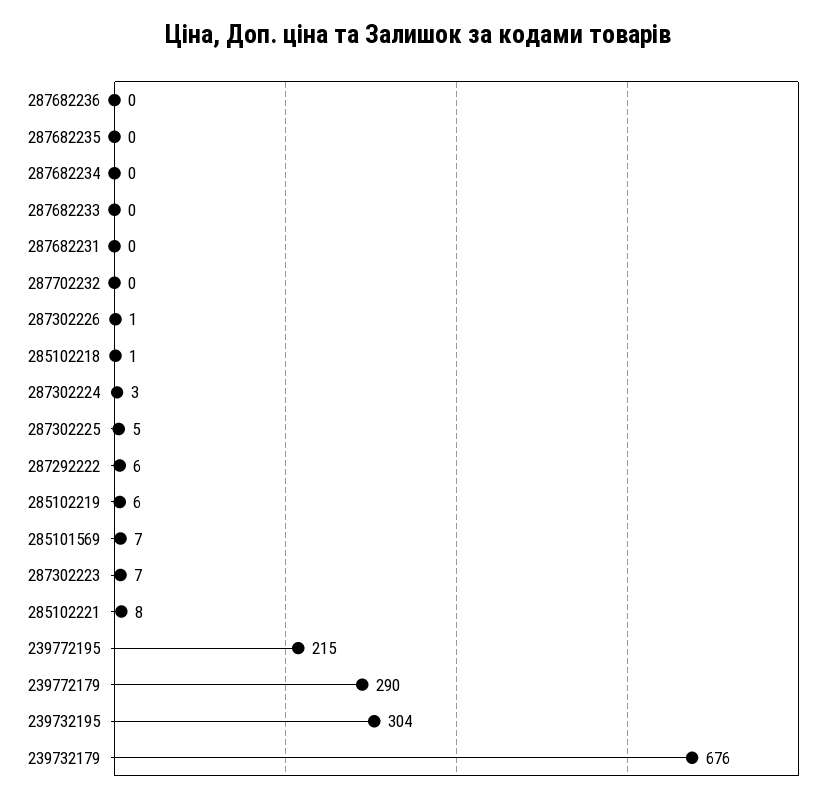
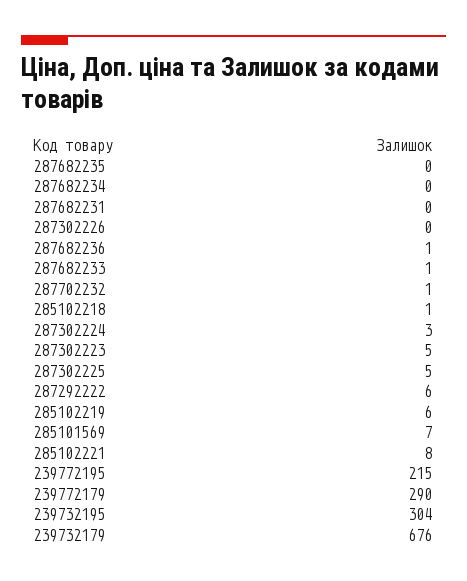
  {
-   "287682236": 0,
+   "287682236": 1,
    "287682235": 0,
    "287682234": 0,
-   "287682233": 0,
+   "287682233": 1,
    "287682231": 0,
-   "287702232": 0,
+   "287702232": 1,
-   "287302226": 1,
+   "287302226": 0,
    "285102218": 1,
    "287302224": 3,
    "287302225": 5,
    "287292222": 6,
    "285102219": 6,
    "285101569": 7,
-   "287302223": 7,
+   "287302223": 5,
    "285102221": 8,
    "239772195": 215,
    "239772179": 290,
    "239732195": 304,
    "239732179": 676
  }

